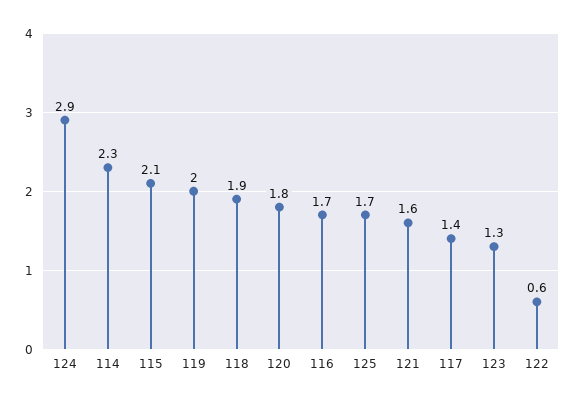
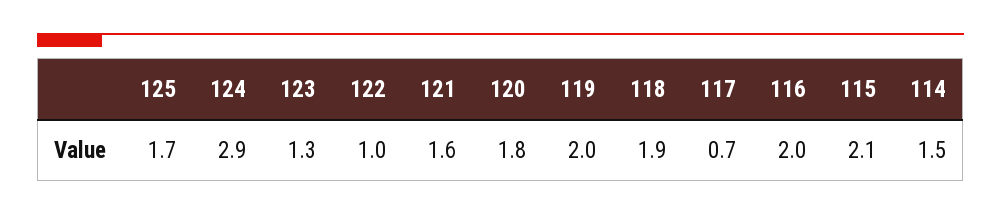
  {
    "124": 2.9,
-   "114": 2.3,
+   "114": 1.5,
    "115": 2.1,
    "119": 2,
    "118": 1.9,
    "120": 1.8,
-   "116": 1.7,
+   "116": 2,
    "125": 1.7,
    "121": 1.6,
-   "117": 1.4,
+   "117": 0.7,
    "123": 1.3,
-   "122": 0.6
+   "122": 1
  }

